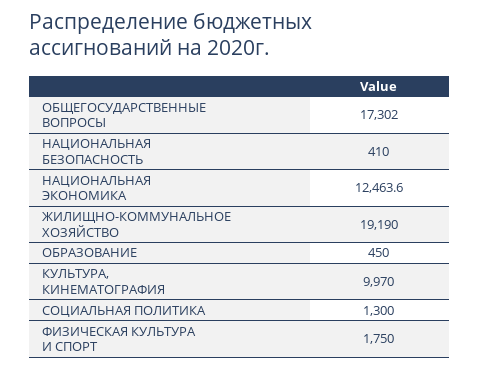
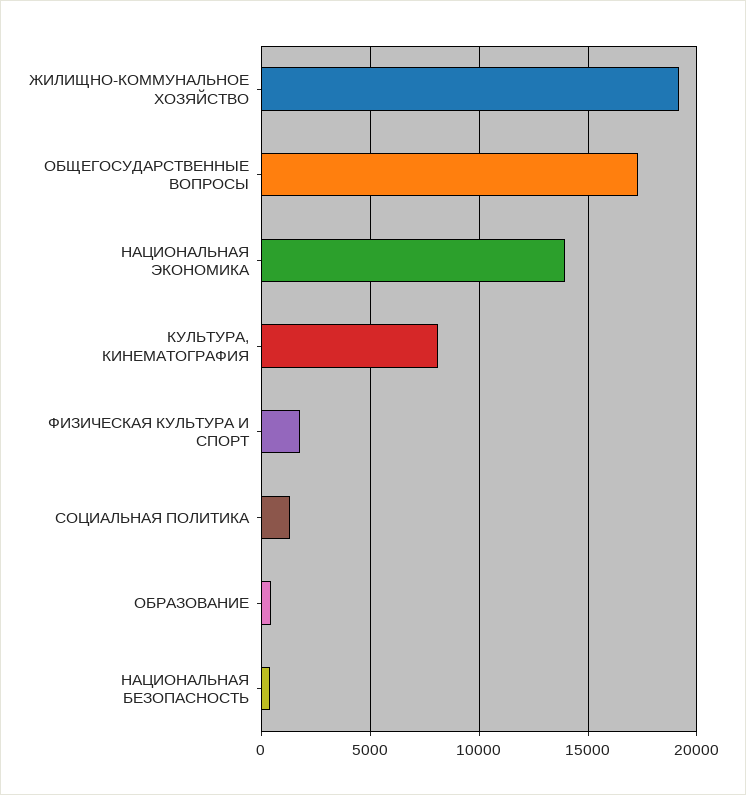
  {
    "ОБЩЕГОСУДАРСТВЕННЫЕ ВОПРОСЫ": 17302,
    "НАЦИОНАЛЬНАЯ БЕЗОПАСНОСТЬ": 410,
-   "НАЦИОНАЛЬНАЯ ЭКОНОМИКА": 12463.6,
+   "НАЦИОНАЛЬНАЯ ЭКОНОМИКА": 14000,
    "ЖИЛИЩНО-КОММУНАЛЬНОЕ ХОЗЯЙСТВО": 19190,
    "ОБРАЗОВАНИЕ": 450,
-   "КУЛЬТУРА, КИНЕМАТОГРАФИЯ": 9970,
+   "КУЛЬТУРА, КИНЕМАТОГРАФИЯ": 8000,
    "СОЦИАЛЬНАЯ ПОЛИТИКА": 1300,
    "ФИЗИЧЕСКАЯ КУЛЬТУРА И СПОРТ": 1750
  }

